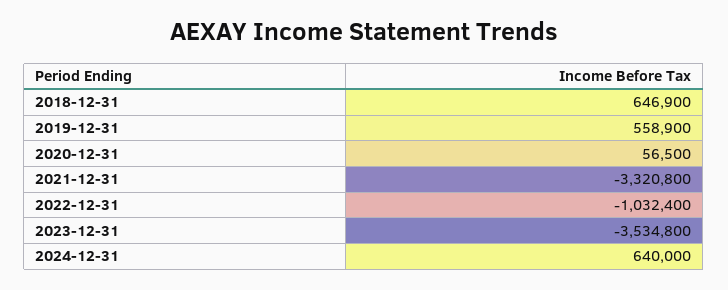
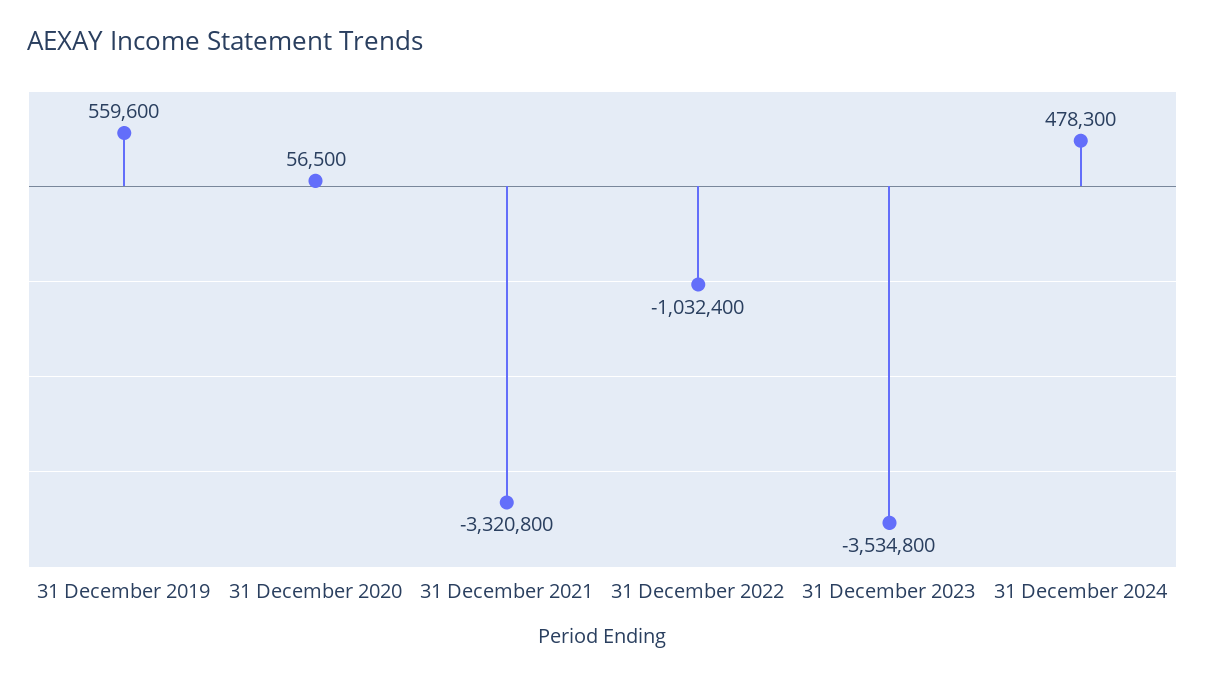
  {
-   "2018-12-31": 646900,
-   "2019-12-31": 558900,
+   "2019-12-31": 559600,
    "2020-12-31": 56500,
    "2021-12-31": -3320800,
    "2022-12-31": -1032400,
    "2023-12-31": -3534800,
-   "2024-12-31": 640000
+   "2024-12-31": 478300
  }

